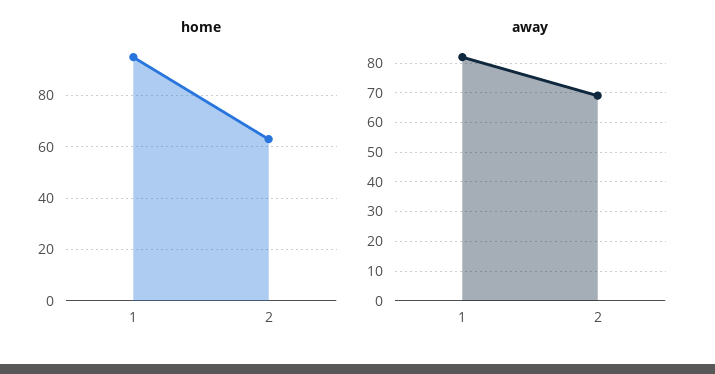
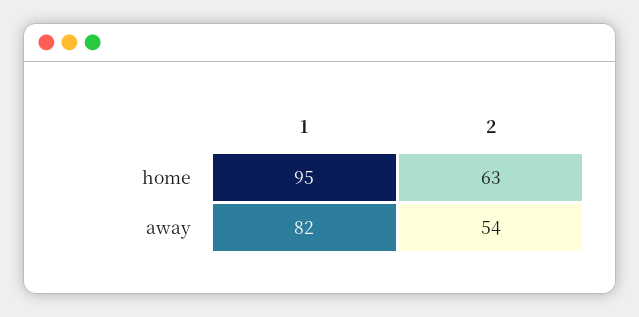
  {
    "home": {
      "1": 95,
      "2": 63
    },
    "away": {
      "1": 82,
-     "2": 70
+     "2": 54
    }
  }

